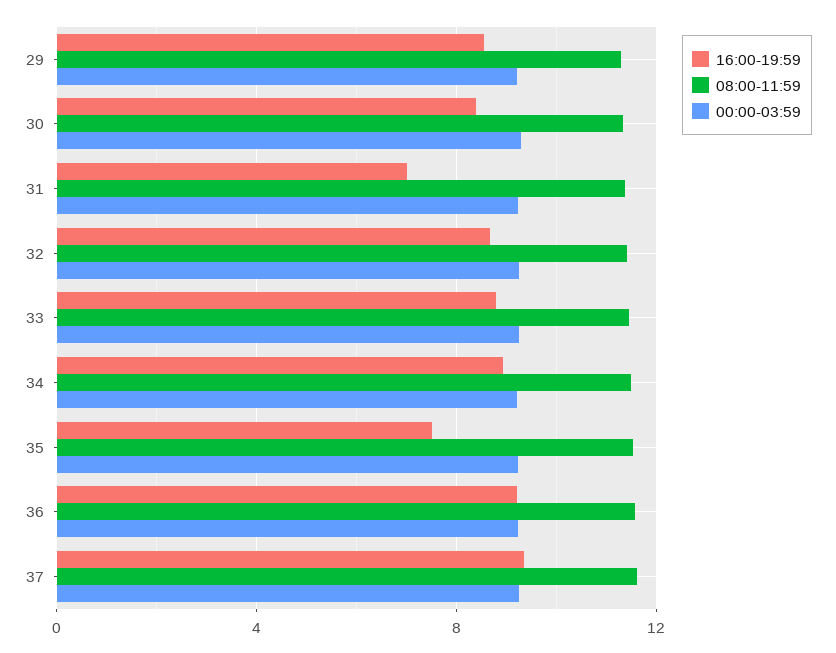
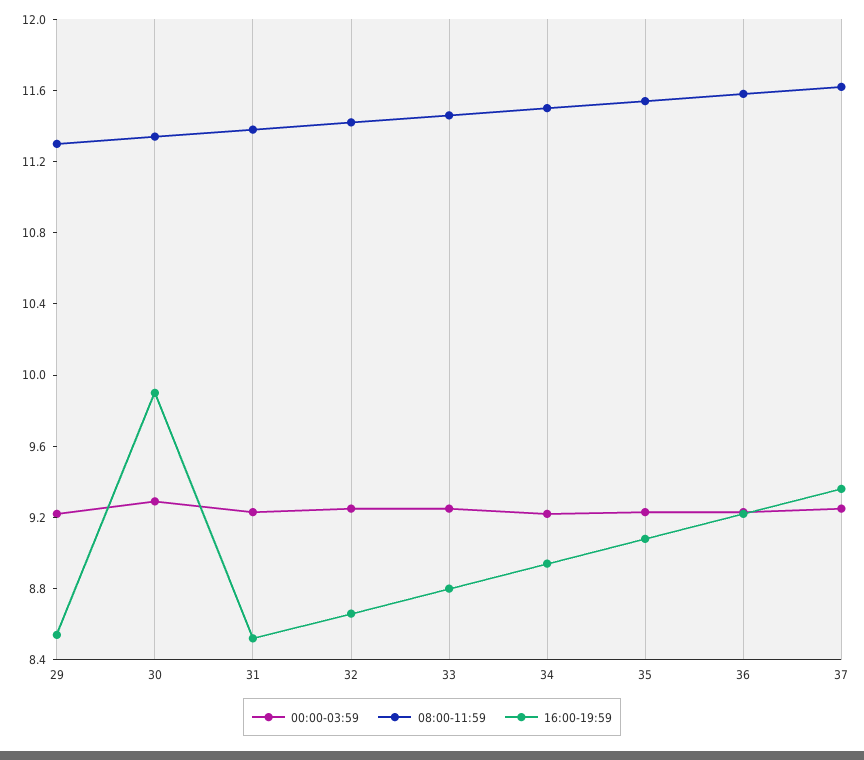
  {
    "16:00-19:59": {
      "29": 8.5,
-     "30": 8.5,
+     "30": 9.9,
-     "31": 7,
+     "31": 8.5,
      "32": 8.7,
      "33": 8.8,
      "34": 8.9,
-     "35": 7.5,
+     "35": 9.1,
      "36": 9.2,
      "37": 9.4
    },
    "08:00-11:59": {
      "29": 11.3,
      "30": 11.3,
      "31": 11.4,
      "32": 11.4,
      "33": 11.5,
      "34": 11.5,
      "35": 11.5,
      "36": 11.6,
      "37": 11.6
    },
    "00:00-03:59": {
      "29": 9.2,
      "30": 9.3,
      "31": 9.2,
      "32": 9.3,
      "33": 9.3,
      "34": 9.2,
      "35": 9.2,
      "36": 9.2,
      "37": 9.3
    }
  }

